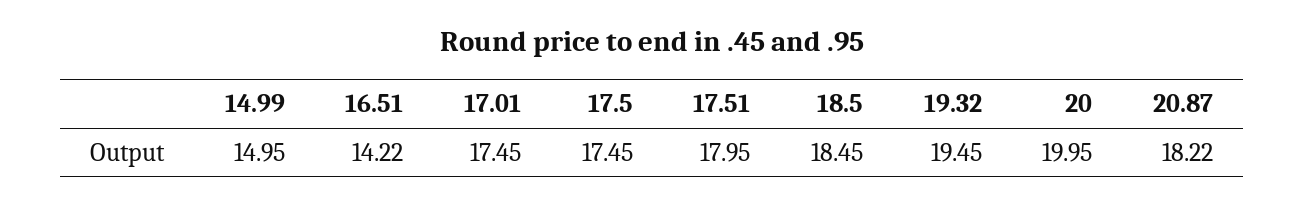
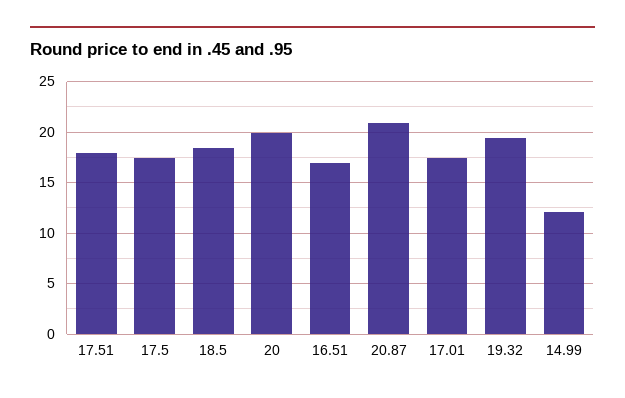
  {
-   "14.99": 14.95,
+   "14.99": 12,
-   "16.51": 14.22,
+   "16.51": 17,
    "17.01": 17.45,
    "17.5": 17.45,
    "17.51": 17.95,
    "18.5": 18.45,
    "19.32": 19.45,
    "20": 19.95,
-   "20.87": 18.22
+   "20.87": 21
  }

